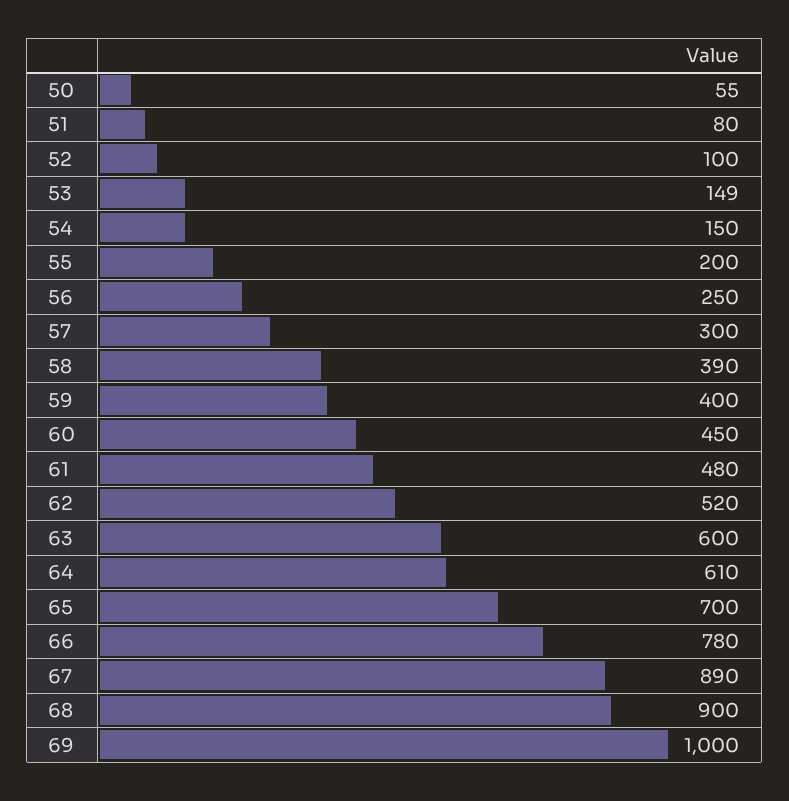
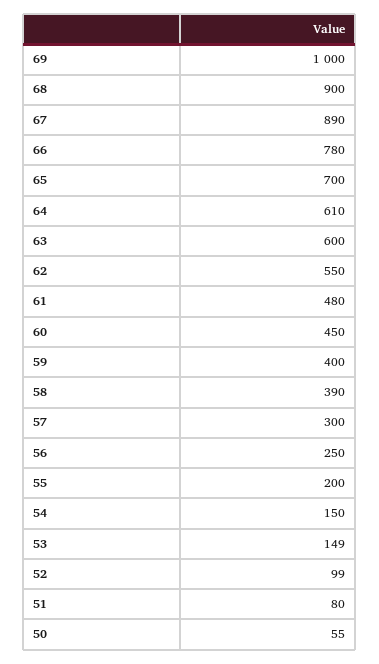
  {
    "50": 55,
    "51": 80,
-   "52": 100,
+   "52": 99,
    "53": 149,
    "54": 150,
    "55": 200,
    "56": 250,
    "57": 300,
    "58": 390,
    "59": 400,
    "60": 450,
    "61": 480,
-   "62": 520,
+   "62": 550,
    "63": 600,
    "64": 610,
    "65": 700,
    "66": 780,
    "67": 890,
    "68": 900,
    "69": 1000
  }

